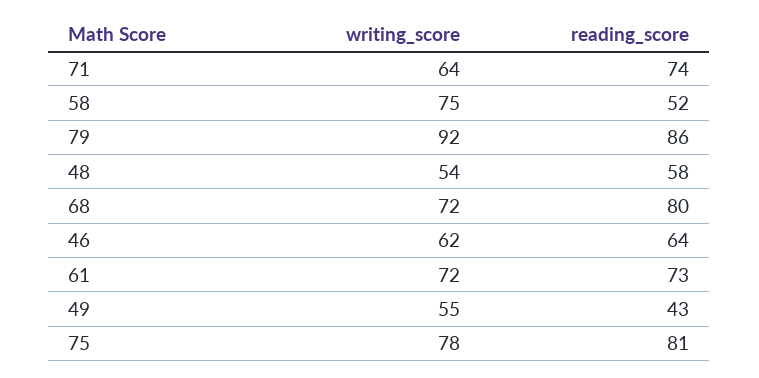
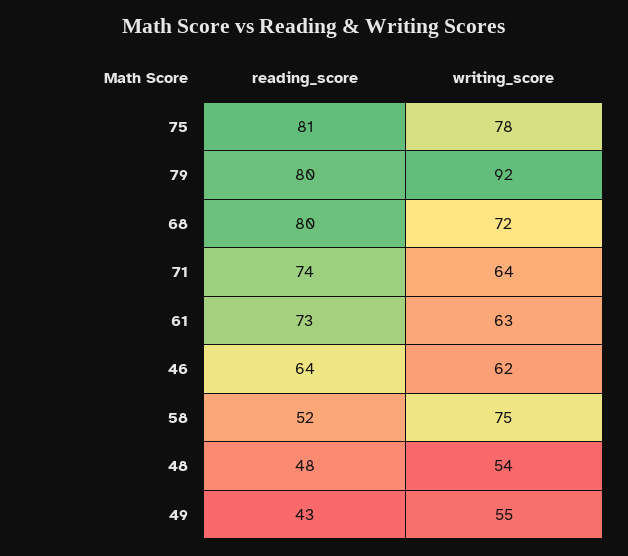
  {
    "writing_score": {
      "71": 64,
      "58": 75,
      "79": 92,
      "48": 54,
      "68": 72,
      "46": 62,
-     "61": 72,
+     "61": 63,
      "49": 55,
      "75": 78
    },
    "reading_score": {
      "71": 74,
      "58": 52,
-     "79": 86,
+     "79": 80,
-     "48": 58,
+     "48": 48,
      "68": 80,
      "46": 64,
      "61": 73,
      "49": 43,
      "75": 81
    }
  }

